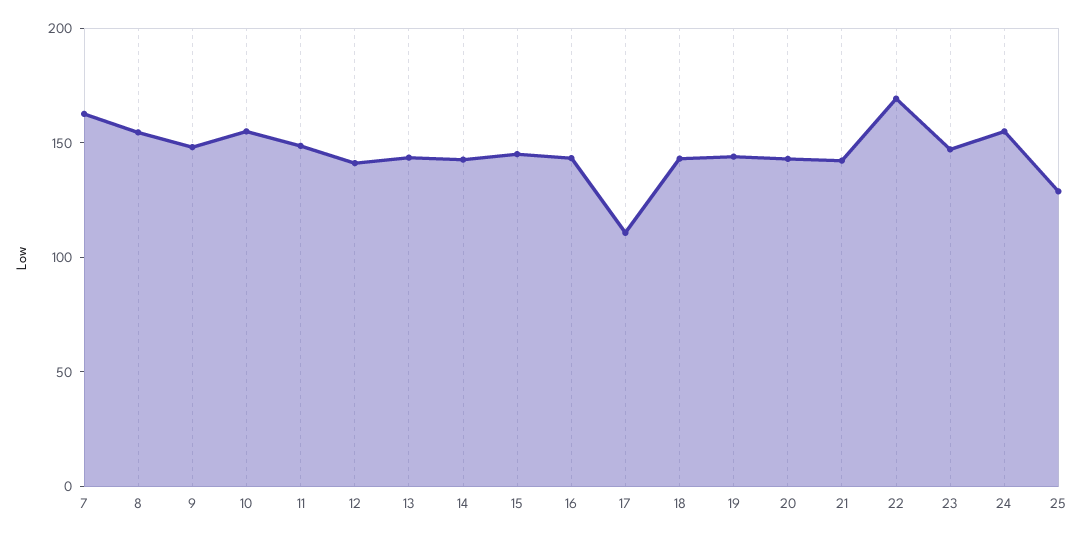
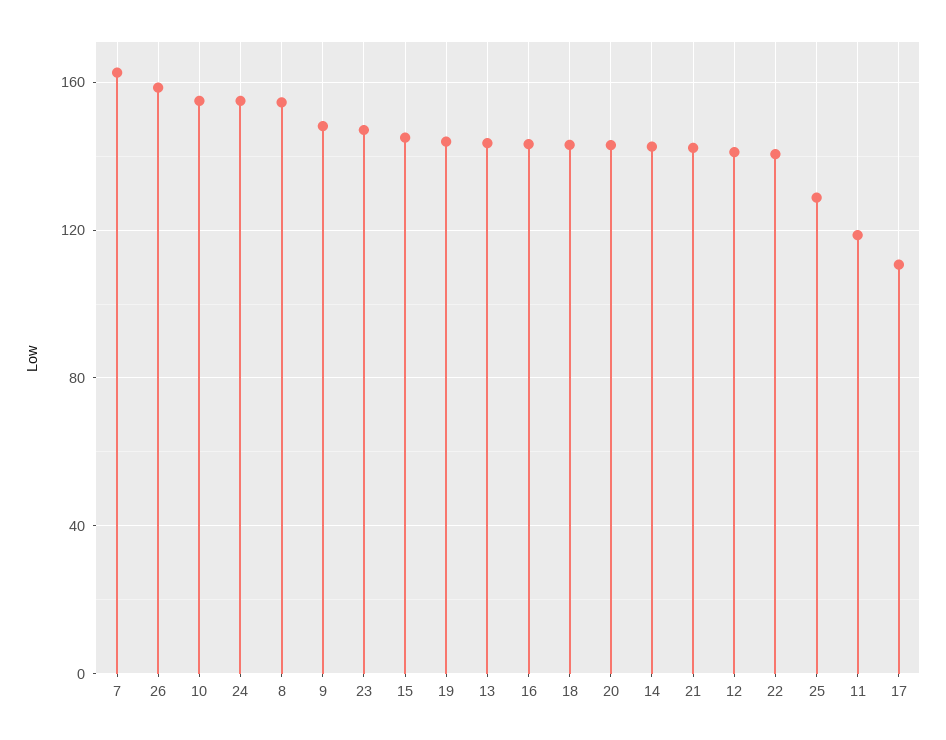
  {
    "7": 165,
    "8": 155,
    "9": 150,
    "10": 155,
-   "11": 150,
+   "11": 120,
    "12": 140,
    "13": 145,
    "14": 145,
    "15": 145,
    "16": 145,
    "17": 110,
    "18": 145,
    "19": 145,
    "20": 145,
    "21": 140,
-   "22": 170,
+   "22": 140,
    "23": 145,
    "24": 155,
-   "25": 130
+   "25": 130,
+   "26": 160
  }

